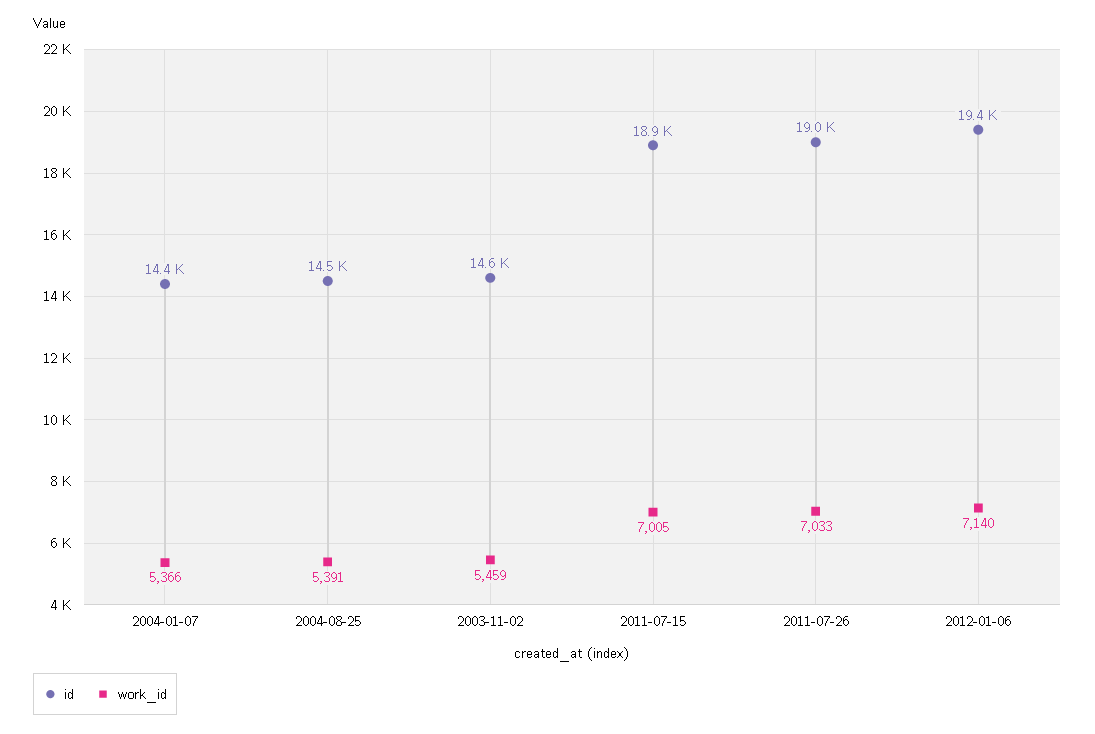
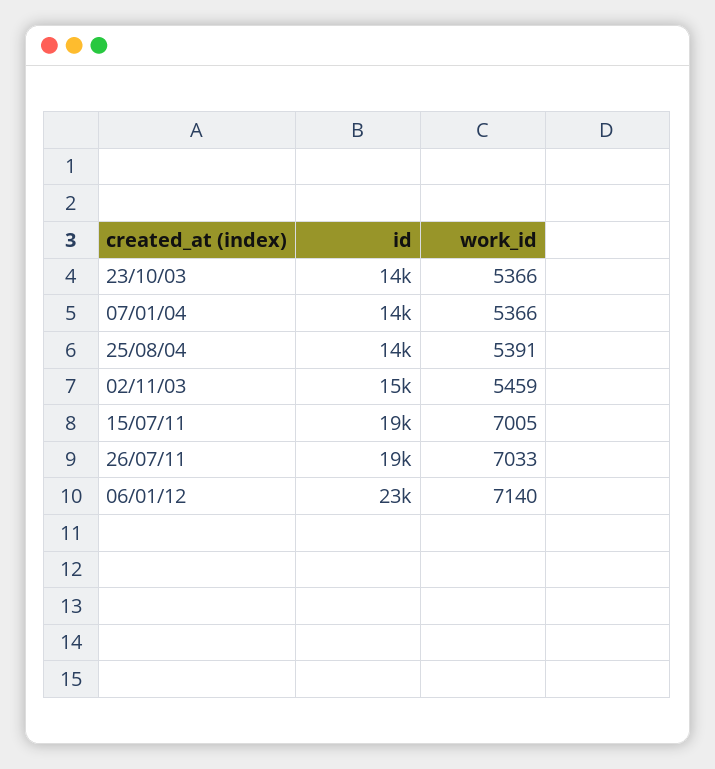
  {
    "id": {
      "2004-01-07": 14400,
      "2004-08-25": 14500,
      "2003-11-02": 14600,
      "2011-07-15": 18900,
      "2011-07-26": 19000,
-     "2012-01-06": 19400
+     "2012-01-06": 23000,
+     "23/10/03": 14000
    },
    "work_id": {
      "2004-01-07": 5366,
      "2004-08-25": 5391,
      "2003-11-02": 5459,
      "2011-07-15": 7005,
      "2011-07-26": 7033,
-     "2012-01-06": 7140
+     "2012-01-06": 7140,
+     "23/10/03": 5366
    }
  }

